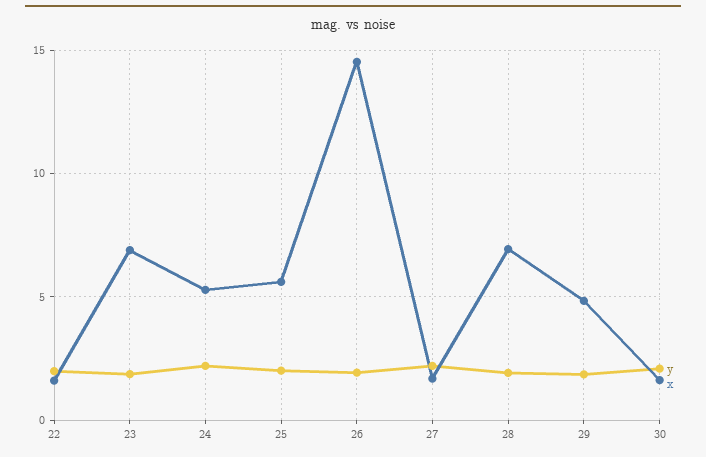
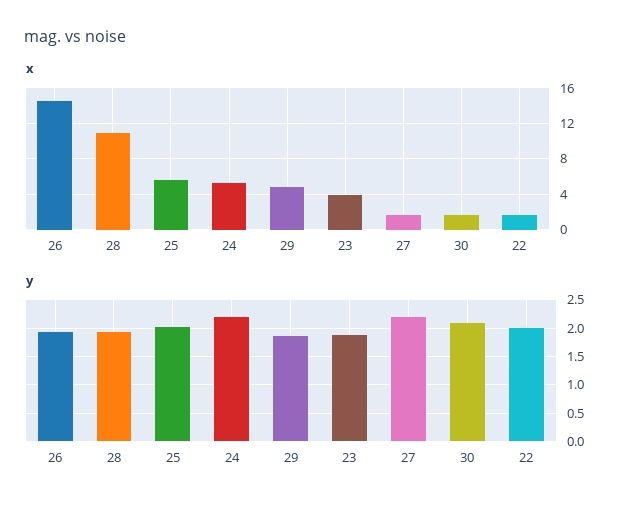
  {
    "y": {
      "22": 2,
      "23": 1.75,
      "24": 2.25,
      "25": 2,
      "26": 2,
      "27": 2.25,
      "28": 2,
      "29": 1.75,
      "30": 2
    },
    "x": {
      "22": 1.5,
-     "23": 7,
+     "23": 4,
      "24": 5.5,
      "25": 5.5,
      "26": 14.5,
      "27": 1.5,
-     "28": 7,
+     "28": 11,
      "29": 5,
      "30": 1.5
    }
  }

